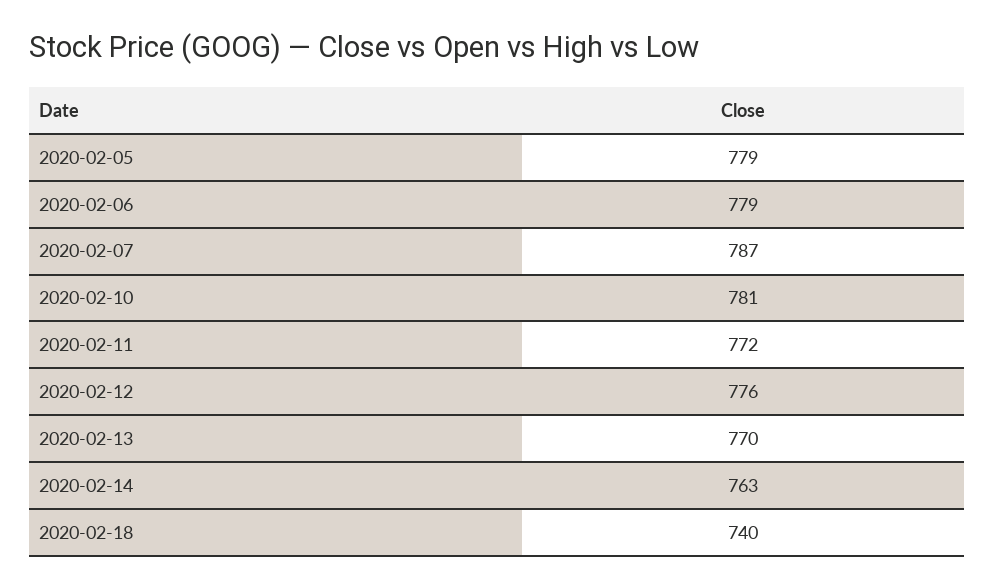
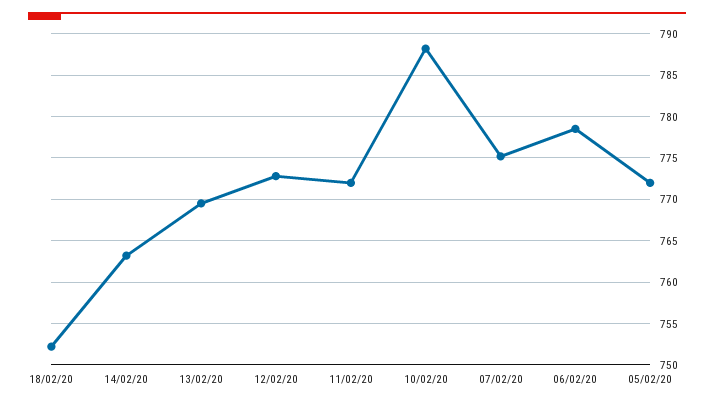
  {
-   "2020-02-05": 779,
+   "2020-02-05": 772,
    "2020-02-06": 779,
-   "2020-02-07": 787,
+   "2020-02-07": 775,
-   "2020-02-10": 781,
+   "2020-02-10": 788,
    "2020-02-11": 772,
-   "2020-02-12": 776,
+   "2020-02-12": 773,
    "2020-02-13": 770,
    "2020-02-14": 763,
-   "2020-02-18": 740
+   "2020-02-18": 752
  }

